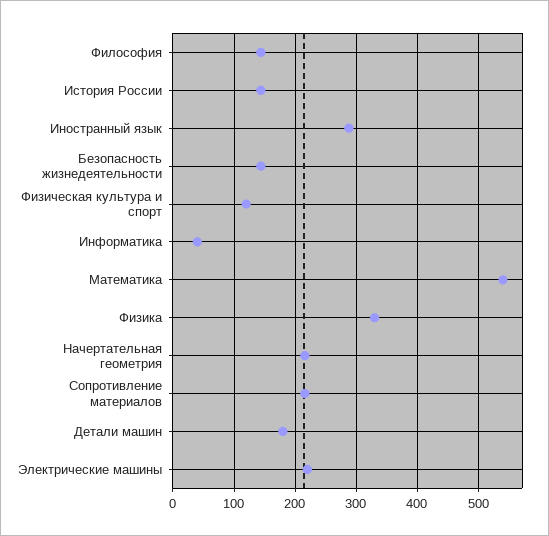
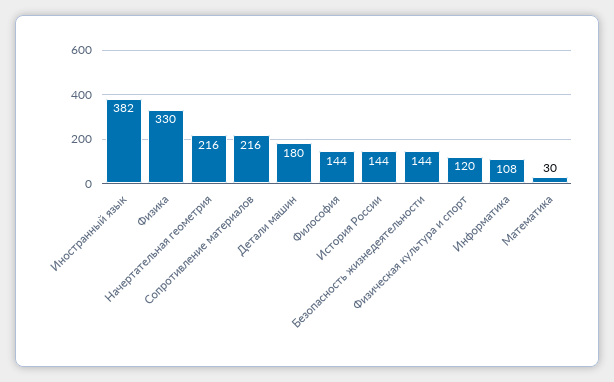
  {
    "Философия": 144,
    "История России": 144,
-   "Иностранный язык": 290,
+   "Иностранный язык": 382,
    "Безопасность жизнедеятельности": 144,
    "Физическая культура и спорт": 120,
-   "Информатика": 40,
+   "Информатика": 108,
-   "Математика": 540,
+   "Математика": 30,
    "Физика": 330,
    "Начертательная геометрия": 216,
    "Сопротивление материалов": 216,
-   "Детали машин": 180,
+   "Детали машин": 180
-   "Электрические машины": 220
  }

